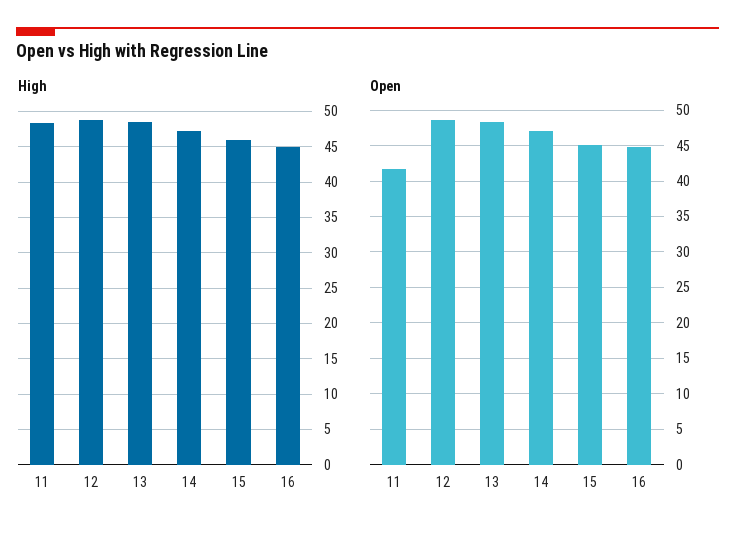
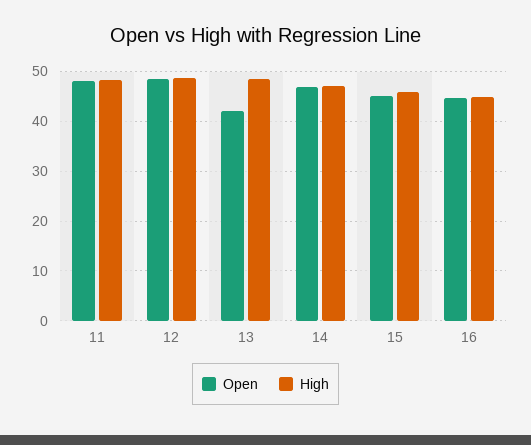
  {
    "High": {
      "11": 48,
      "12": 49,
      "13": 48,
      "14": 47,
      "15": 46,
      "16": 45
    },
    "Open": {
-     "11": 42,
+     "11": 48,
      "12": 49,
-     "13": 48,
+     "13": 42,
      "14": 47,
      "15": 45,
      "16": 45
    }
  }

